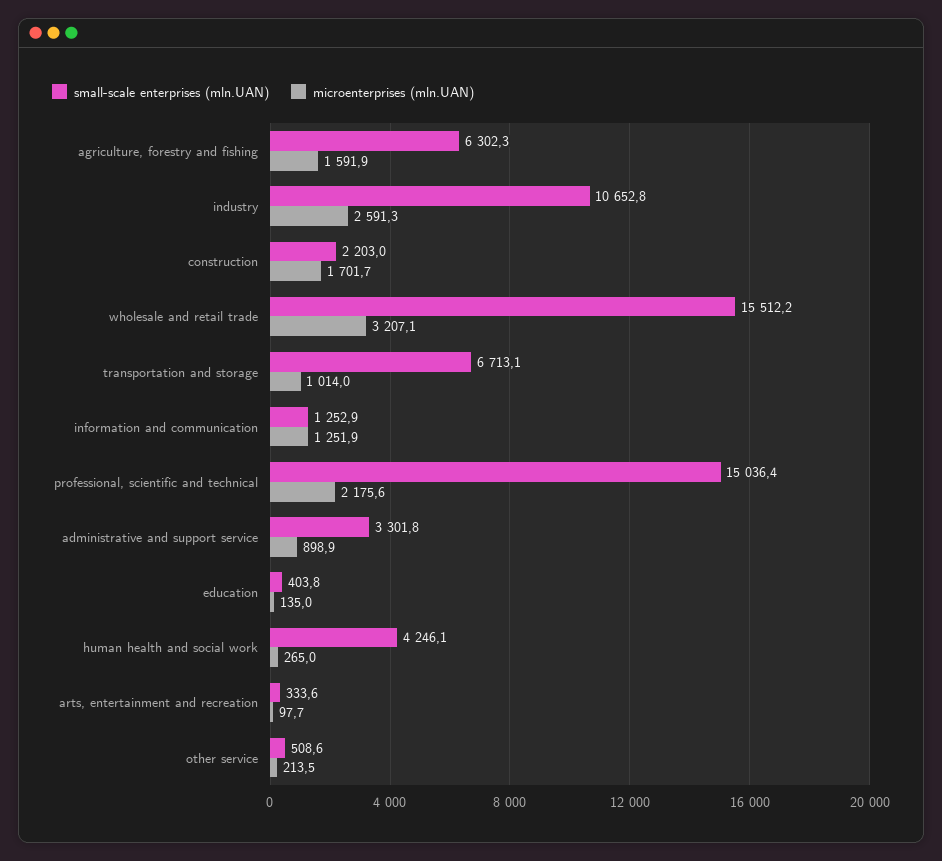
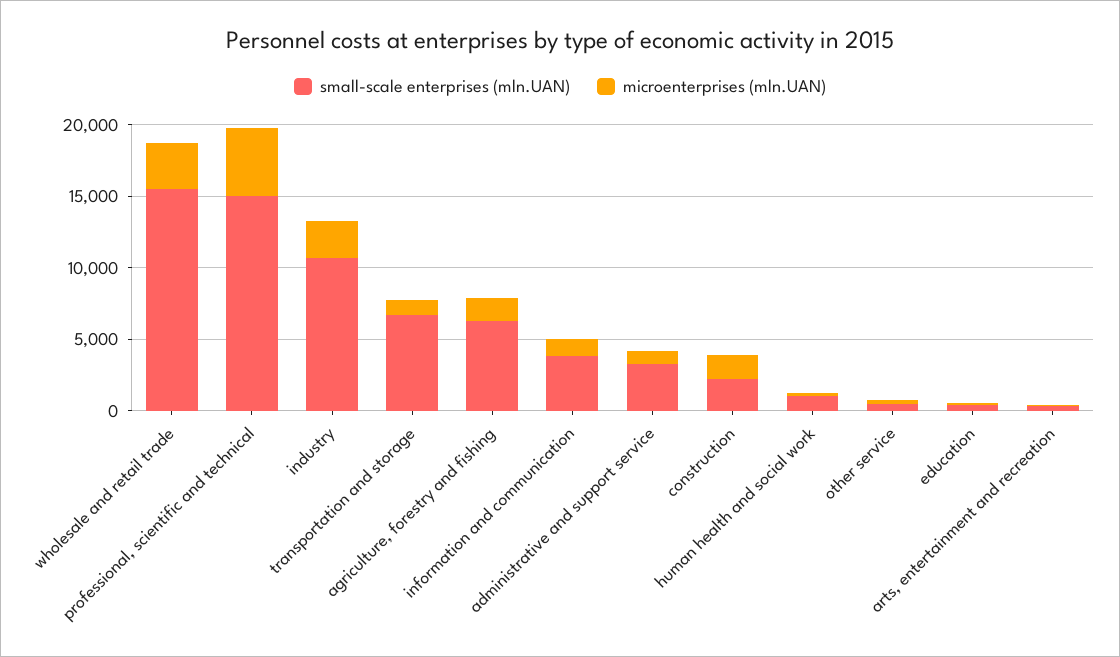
  {
    "small-scale enterprises (mln.UAN)": {
      "agriculture, forestry and fishing": 6302.3,
      "industry": 10652.8,
      "construction": 2203,
      "wholesale and retail trade": 15512.2,
      "transportation and storage": 6713.1,
-     "information and communication": 1252.9,
+     "information and communication": 4000,
      "professional, scientific and technical": 15036.4,
      "administrative and support service": 3301.8,
      "education": 403.8,
-     "human health and social work": 4246.1,
+     "human health and social work": 1000,
      "arts, entertainment and recreation": 333.6,
      "other service": 508.6
    },
    "microenterprises (mln.UAN)": {
      "agriculture, forestry and fishing": 1591.9,
      "industry": 2591.3,
      "construction": 1701.7,
      "wholesale and retail trade": 3207.1,
      "transportation and storage": 1014,
      "information and communication": 1251.9,
-     "professional, scientific and technical": 2175.6,
+     "professional, scientific and technical": 5000,
      "administrative and support service": 898.9,
      "education": 135,
      "human health and social work": 265,
      "arts, entertainment and recreation": 97.7,
      "other service": 213.5
    }
  }

